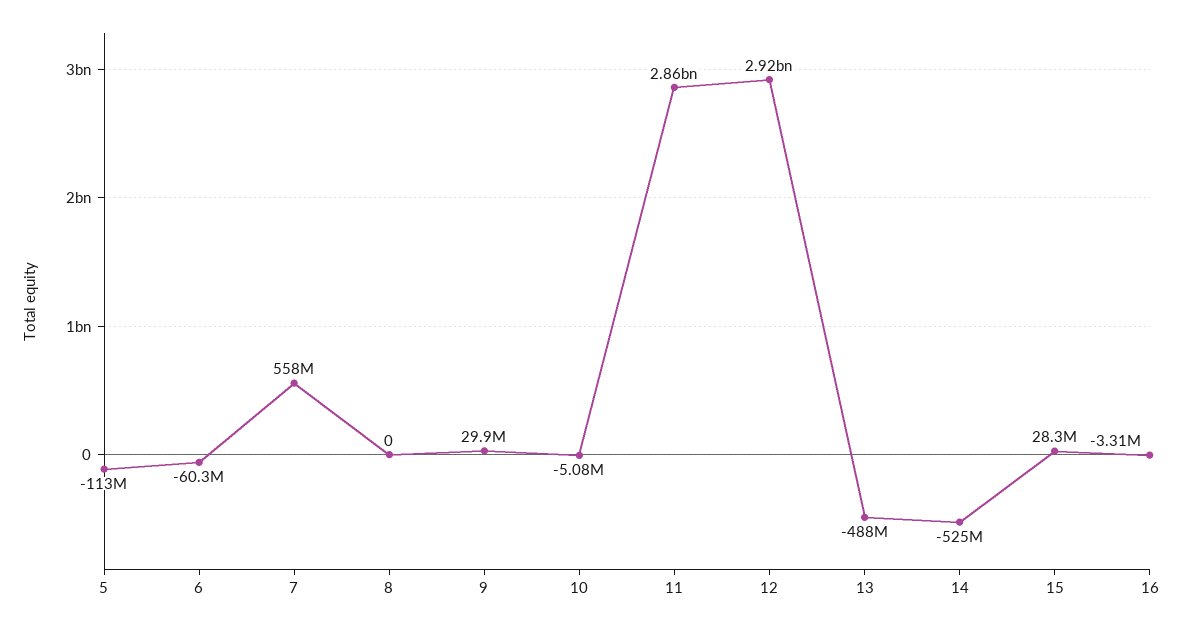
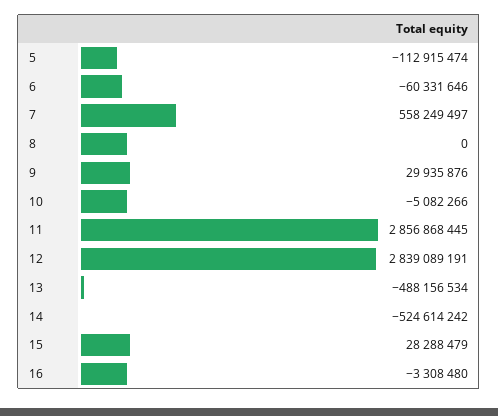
  {
    "5": -112915474,
    "6": -60331646,
    "7": 558249497,
    "8": 0,
    "9": 29935876,
    "10": -5082266,
    "11": 2856868445,
-   "12": 2920000000,
+   "12": 2839089191,
    "13": -488156534,
    "14": -524614242,
    "15": 28288479,
    "16": -3308480
  }

